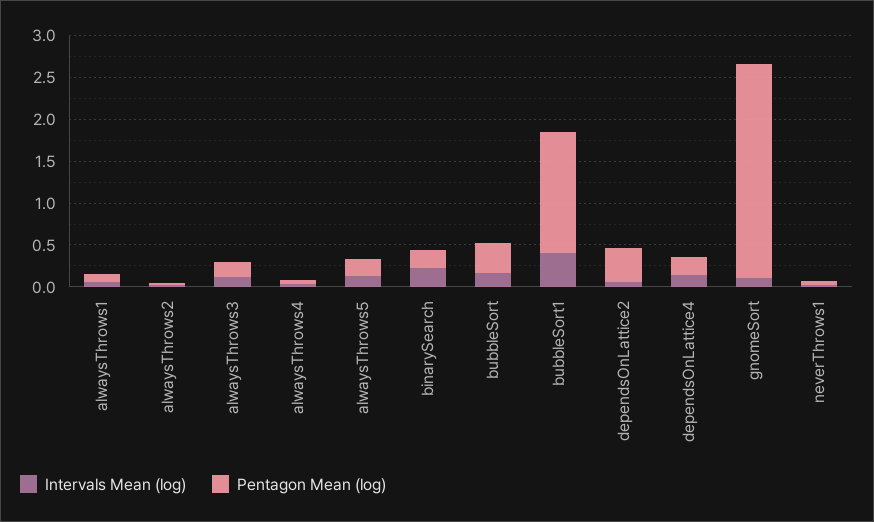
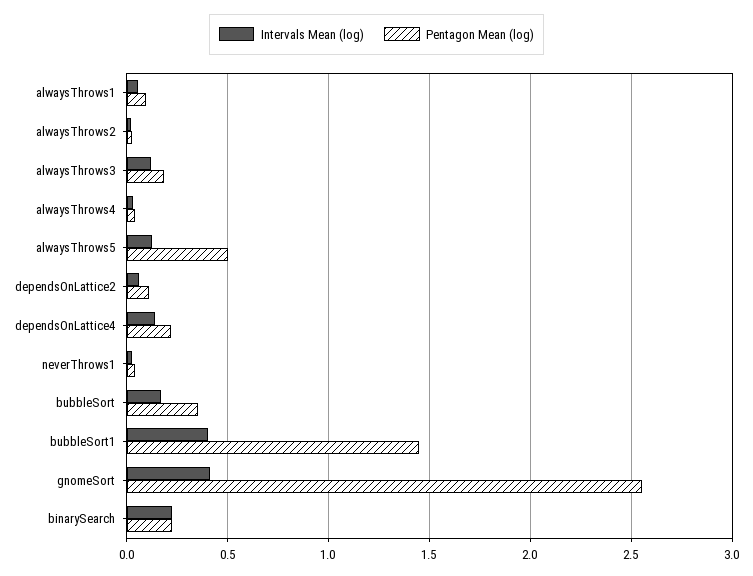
  {
    "Intervals Mean (log)": {
      "alwaysThrows1": 0.05,
      "alwaysThrows2": 0,
      "alwaysThrows3": 0.1,
      "alwaysThrows4": 0.05,
      "alwaysThrows5": 0.15,
      "binarySearch": 0.2,
      "bubbleSort": 0.15,
      "bubbleSort1": 0.4,
      "dependsOnLattice2": 0.05,
      "dependsOnLattice4": 0.15,
-     "gnomeSort": 0.1,
+     "gnomeSort": 0.4,
      "neverThrows1": 0.05
    },
    "Pentagon Mean (log)": {
      "alwaysThrows1": 0.1,
      "alwaysThrows2": 0.05,
      "alwaysThrows3": 0.2,
      "alwaysThrows4": 0.05,
-     "alwaysThrows5": 0.2,
+     "alwaysThrows5": 0.5,
      "binarySearch": 0.2,
      "bubbleSort": 0.35,
      "bubbleSort1": 1.45,
-     "dependsOnLattice2": 0.4,
+     "dependsOnLattice2": 0.1,
      "dependsOnLattice4": 0.2,
      "gnomeSort": 2.55,
      "neverThrows1": 0.05
    }
  }

